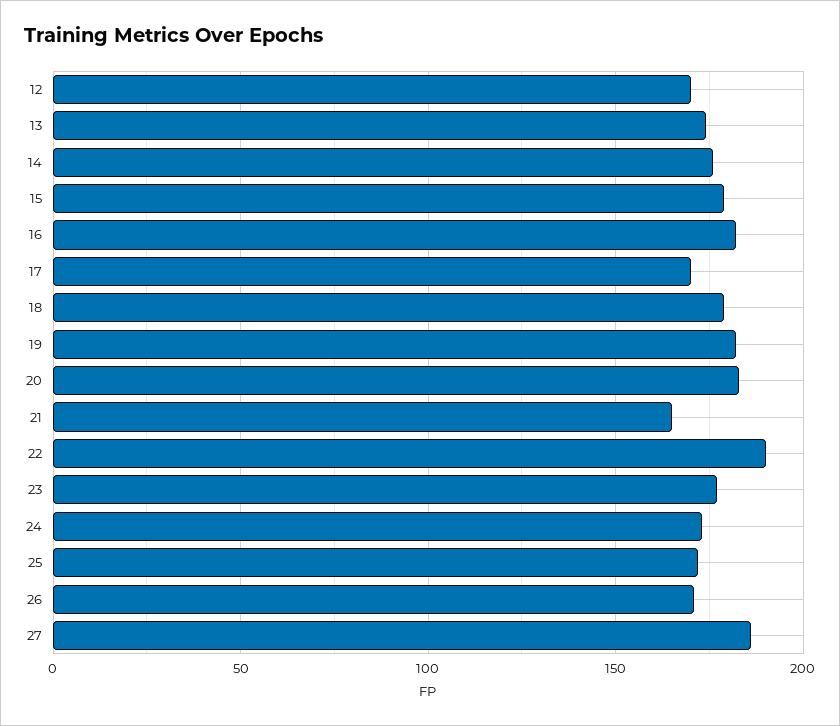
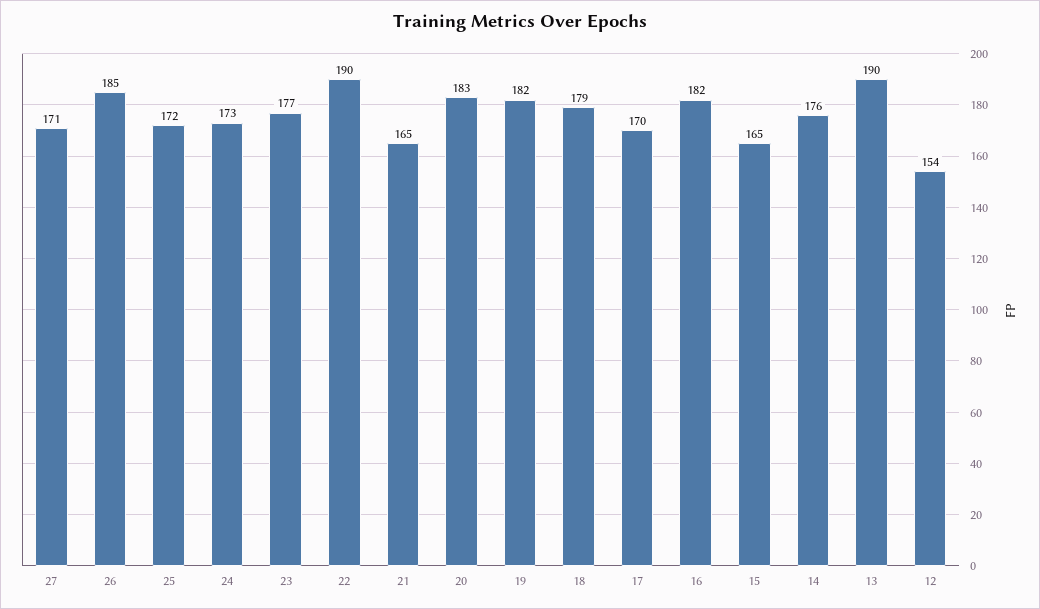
  {
-   "12": 170,
+   "12": 154,
-   "13": 175,
+   "13": 190,
    "14": 176,
-   "15": 180,
+   "15": 165,
    "16": 182,
    "17": 170,
    "18": 179,
    "19": 182,
    "20": 183,
    "21": 165,
    "22": 190,
    "23": 177,
    "24": 173,
    "25": 172,
-   "26": 170,
+   "26": 185,
-   "27": 185
+   "27": 171
  }

